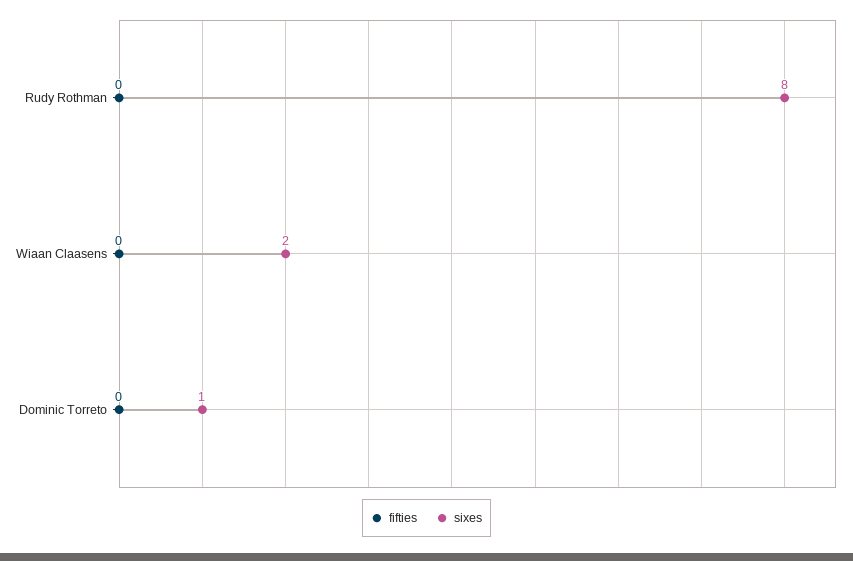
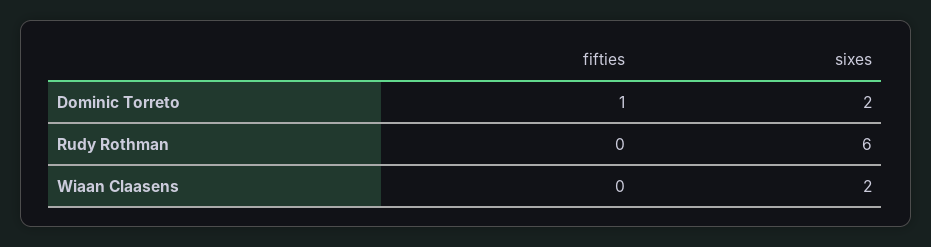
  {
    "fifties": {
      "Rudy Rothman": 0,
      "Wiaan Claasens": 0,
-     "Dominic Torreto": 0
+     "Dominic Torreto": 1
    },
    "sixes": {
-     "Rudy Rothman": 8,
+     "Rudy Rothman": 6,
      "Wiaan Claasens": 2,
-     "Dominic Torreto": 1
+     "Dominic Torreto": 2
    }
  }

